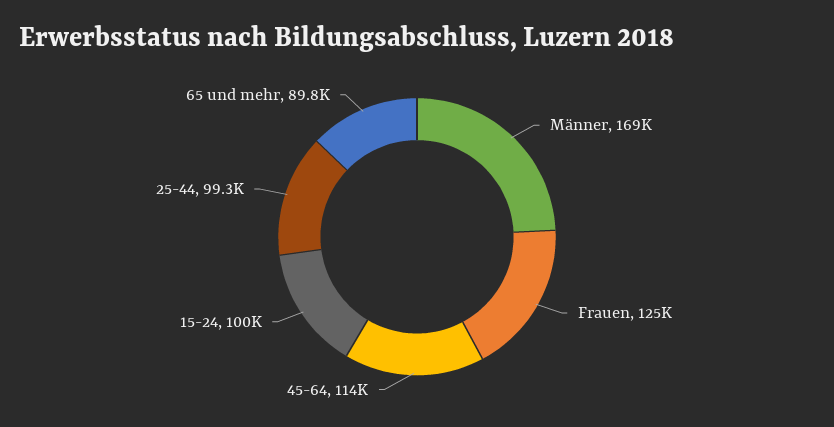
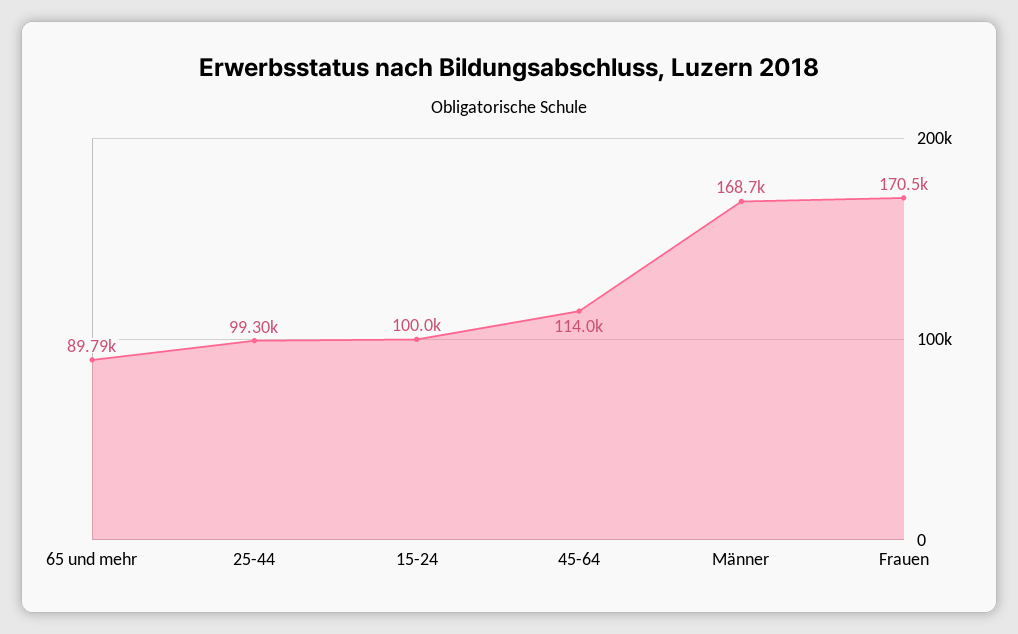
  {
    "Männer": 168700,
-   "Frauen": 125000,
+   "Frauen": 170500,
    "45-64": 114000,
    "15-24": 100000,
    "25-44": 99300,
    "65 und mehr": 89790
  }

